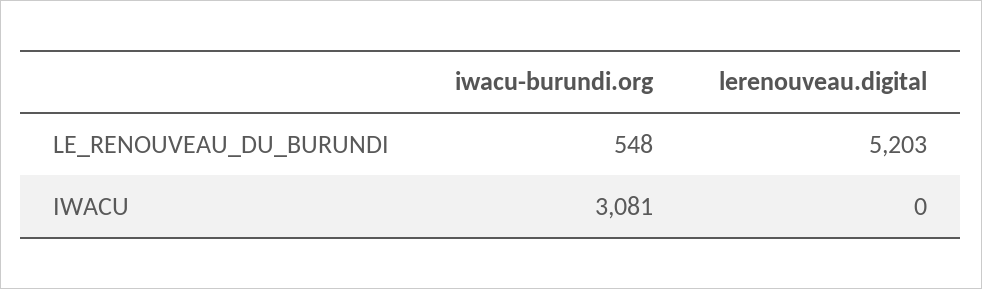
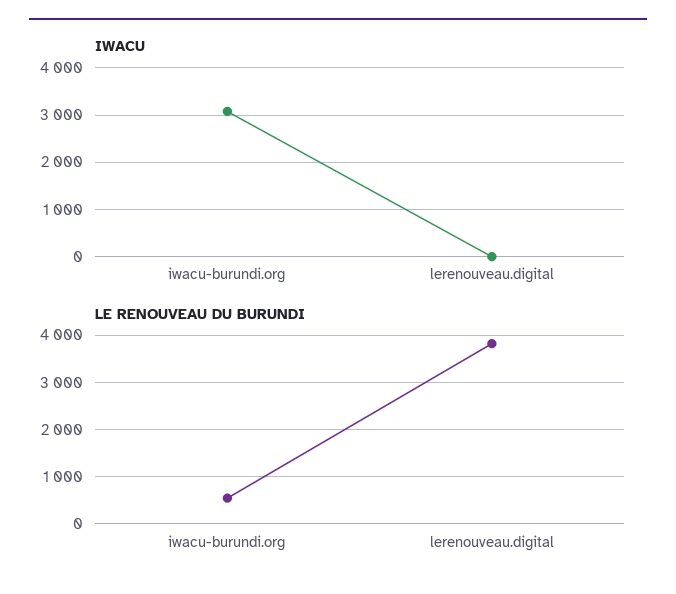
  {
    "LE_RENOUVEAU_DU_BURUNDI": {
      "iwacu-burundi.org": 548,
-     "lerenouveau.digital": 5203
+     "lerenouveau.digital": 3800
    },
    "IWACU": {
      "iwacu-burundi.org": 3081,
      "lerenouveau.digital": 0
    }
  }

